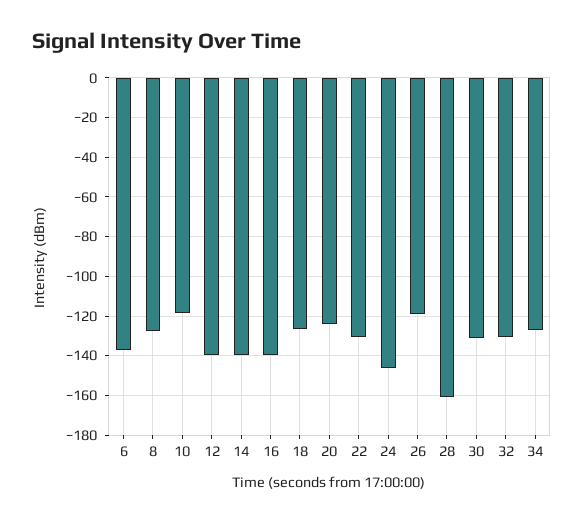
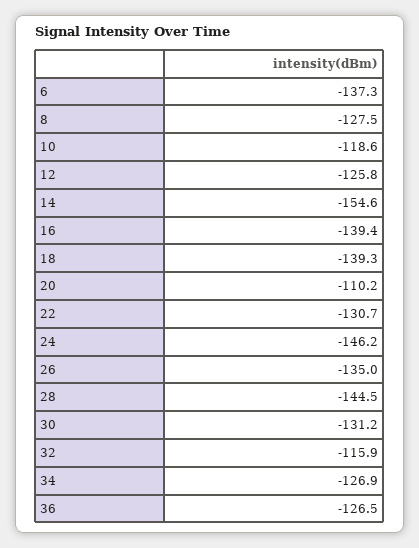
  {
    "6": -137.3,
    "8": -127.5,
    "10": -118.6,
-   "12": -140,
+   "12": -125.8,
-   "14": -140,
+   "14": -154.6,
    "16": -139.4,
-   "18": -125,
+   "18": -139.3,
-   "20": -125,
+   "20": -110.2,
    "22": -130.7,
    "24": -146.2,
-   "26": -120,
+   "26": -135,
-   "28": -160,
+   "28": -144.5,
    "30": -131.2,
-   "32": -130,
+   "32": -115.9,
-   "34": -126.9
+   "34": -126.9,
+   "36": -126.5
  }

